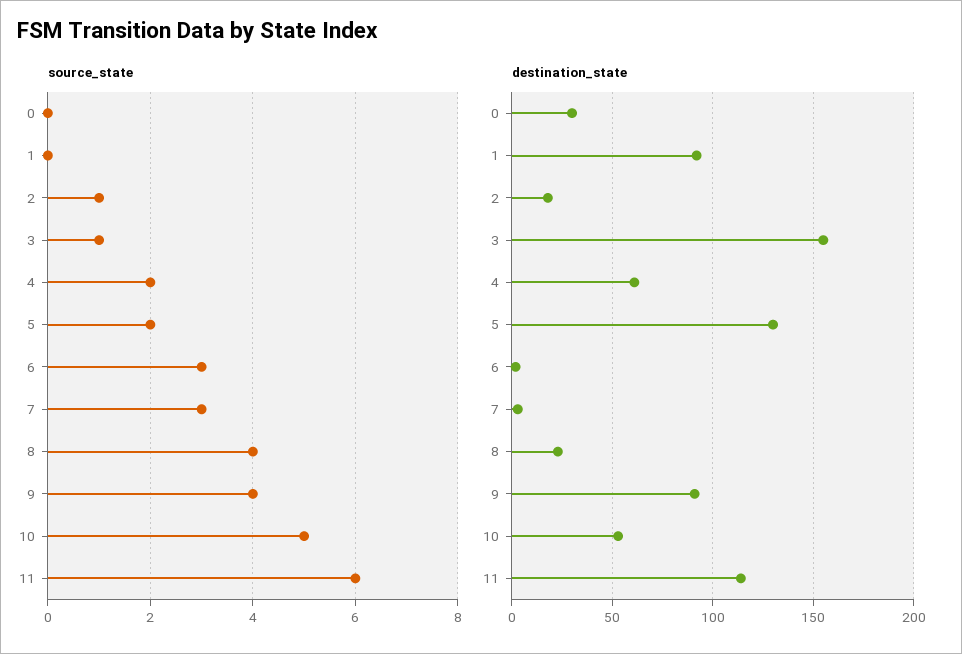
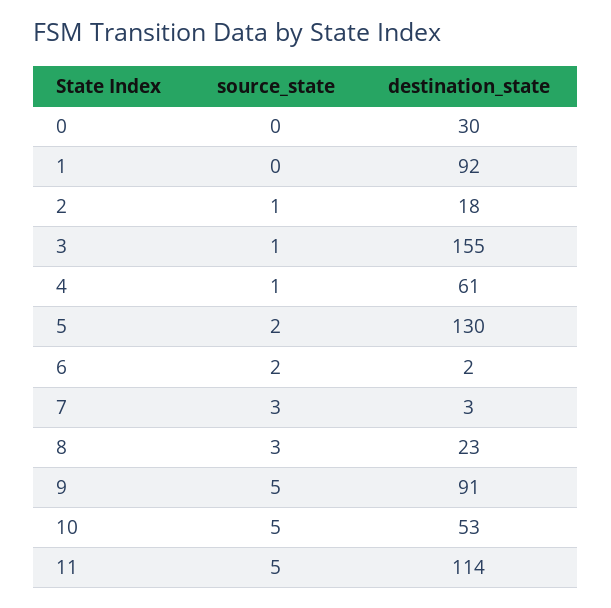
  {
    "source_state": {
      "0": 0,
      "1": 0,
      "2": 1,
      "3": 1,
-     "4": 2,
+     "4": 1,
      "5": 2,
-     "6": 3,
+     "6": 2,
      "7": 3,
-     "8": 4,
+     "8": 3,
-     "9": 4,
+     "9": 5,
      "10": 5,
-     "11": 6
+     "11": 5
    },
    "destination_state": {
      "0": 30,
      "1": 92,
      "2": 18,
      "3": 155,
      "4": 61,
      "5": 130,
      "6": 2,
      "7": 3,
      "8": 23,
      "9": 91,
      "10": 53,
      "11": 114
    }
  }

